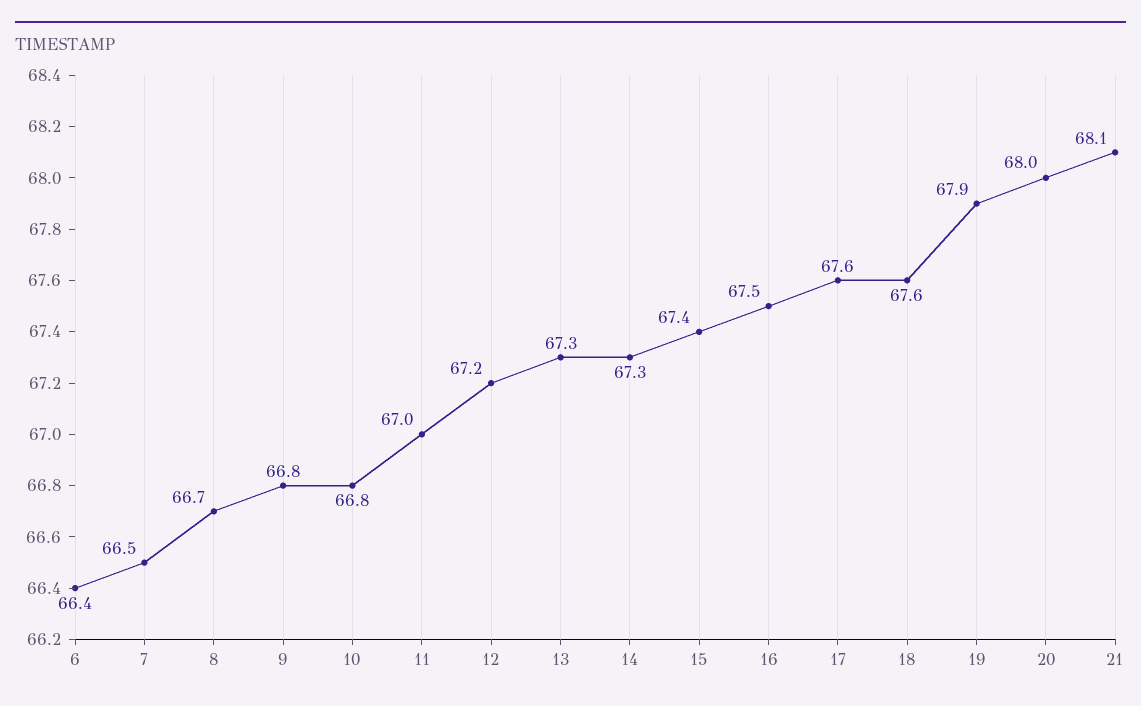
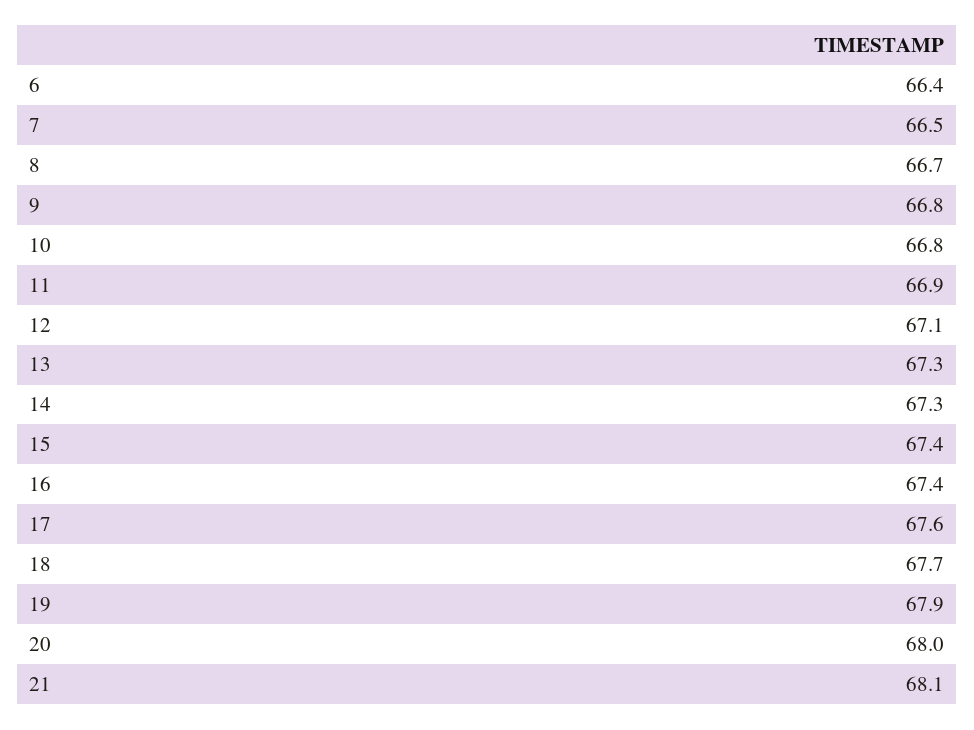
  {
    "6": 66.4,
    "7": 66.5,
    "8": 66.7,
    "9": 66.8,
    "10": 66.8,
-   "11": 67,
+   "11": 66.9,
-   "12": 67.2,
+   "12": 67.1,
    "13": 67.3,
    "14": 67.3,
    "15": 67.4,
-   "16": 67.5,
+   "16": 67.4,
    "17": 67.6,
-   "18": 67.6,
+   "18": 67.7,
    "19": 67.9,
    "20": 68,
    "21": 68.1
  }

